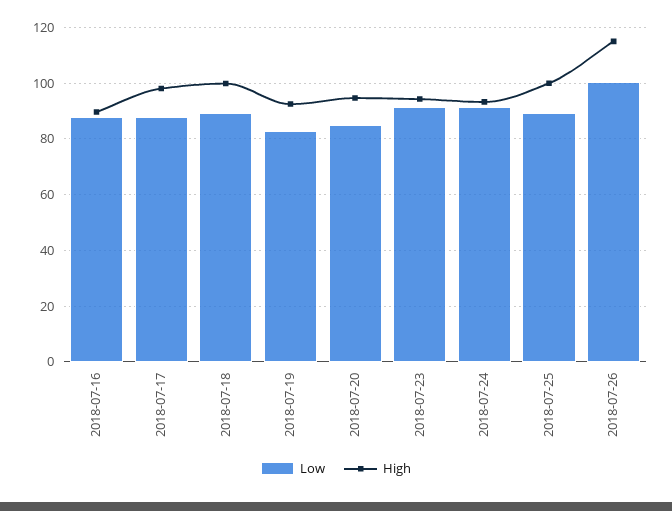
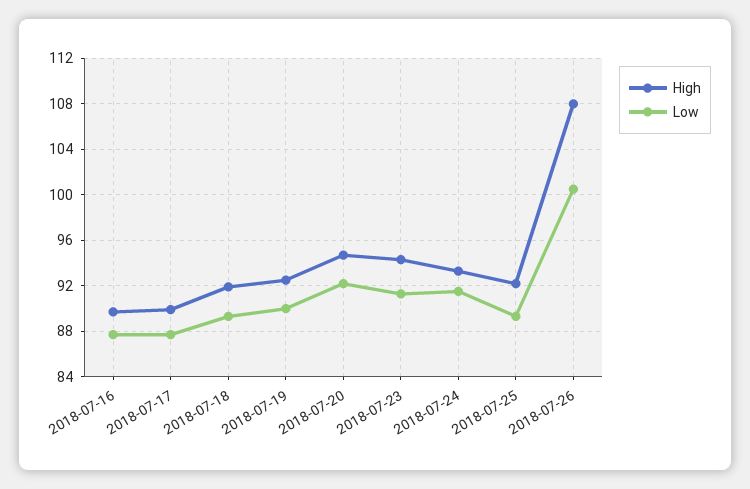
  {
    "Low": {
      "2018-07-16": 88,
      "2018-07-17": 88,
      "2018-07-18": 89,
-     "2018-07-19": 82.5,
+     "2018-07-19": 90,
-     "2018-07-20": 85,
+     "2018-07-20": 92,
      "2018-07-23": 91,
      "2018-07-24": 92,
      "2018-07-25": 89,
      "2018-07-26": 101
    },
    "High": {
      "2018-07-16": 90,
-     "2018-07-17": 97.5,
+     "2018-07-17": 90,
-     "2018-07-18": 100,
+     "2018-07-18": 92,
      "2018-07-19": 93,
      "2018-07-20": 95,
      "2018-07-23": 94,
      "2018-07-24": 93,
-     "2018-07-25": 100,
+     "2018-07-25": 92,
-     "2018-07-26": 115
+     "2018-07-26": 108
    }
  }

